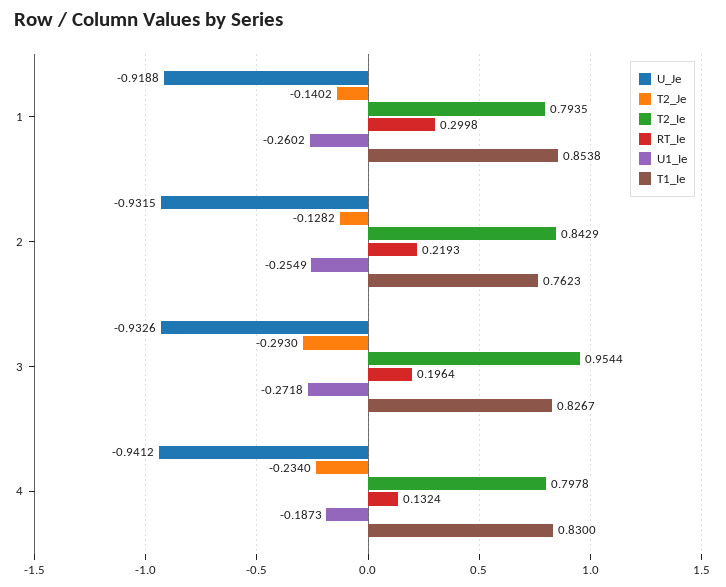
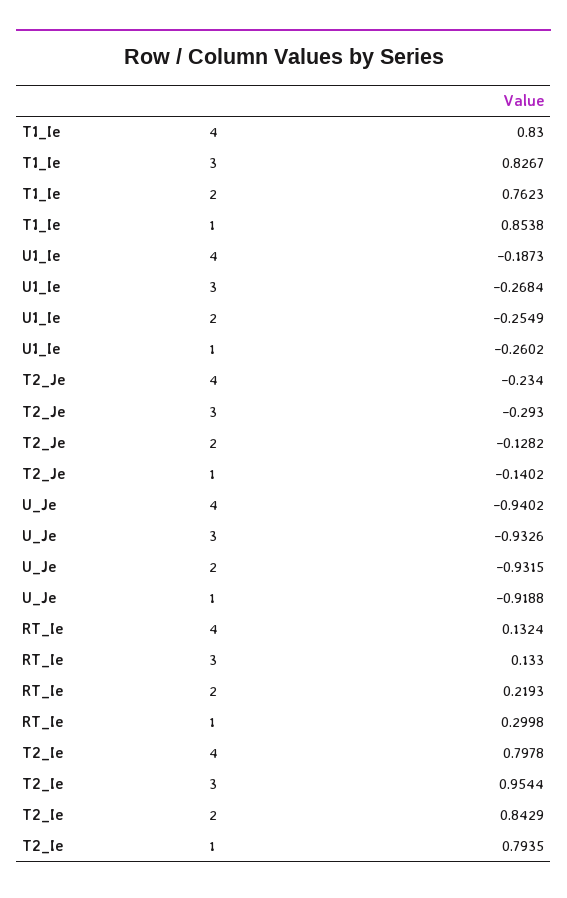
  {
    "U_Je": {
      "1": -0.9188,
      "2": -0.9315,
      "3": -0.9326,
-     "4": -0.9412
+     "4": -0.9402
    },
    "T2_Je": {
      "1": -0.1402,
      "2": -0.1282,
      "3": -0.293,
      "4": -0.234
    },
    "T2_Ie": {
      "1": 0.7935,
      "2": 0.8429,
      "3": 0.9544,
      "4": 0.7978
    },
    "RT_Ie": {
      "1": 0.2998,
      "2": 0.2193,
-     "3": 0.1964,
+     "3": 0.133,
      "4": 0.1324
    },
    "U1_Ie": {
      "1": -0.2602,
      "2": -0.2549,
-     "3": -0.2718,
+     "3": -0.2684,
      "4": -0.1873
    },
    "T1_Ie": {
      "1": 0.8538,
      "2": 0.7623,
      "3": 0.8267,
      "4": 0.83
    }
  }

